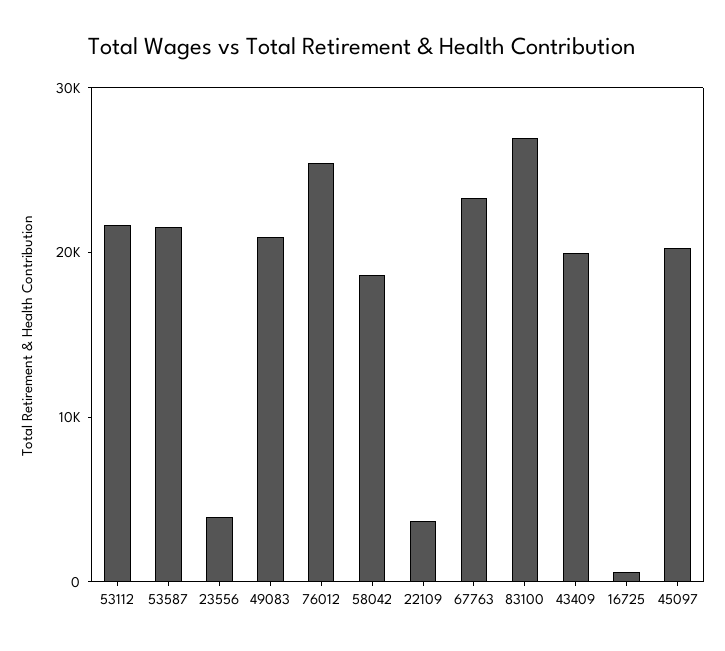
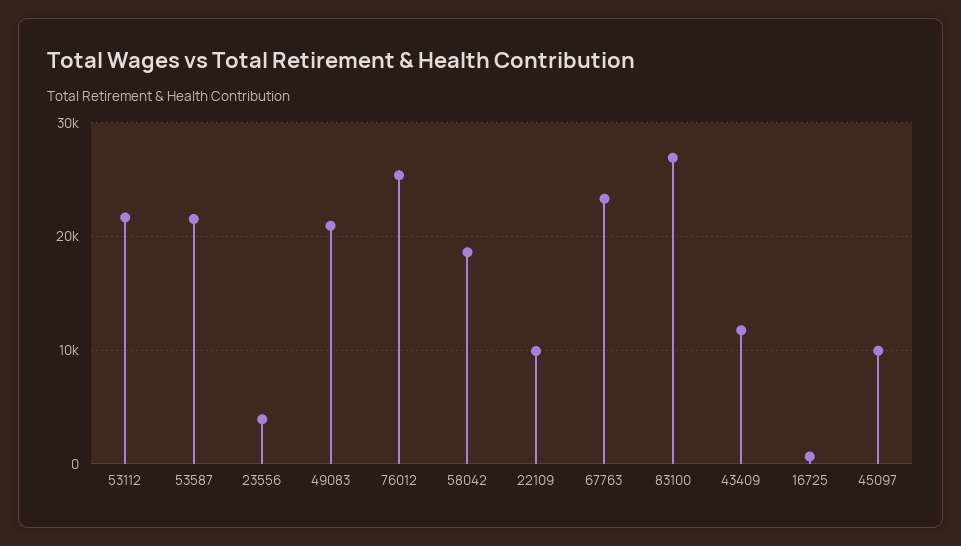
  {
    "53112": 22000,
    "53587": 22000,
    "23556": 4000,
    "49083": 21000,
    "76012": 25000,
    "58042": 19000,
-   "22109": 4000,
+   "22109": 10000,
    "67763": 23000,
    "83100": 27000,
-   "43409": 20000,
+   "43409": 12000,
    "16725": 1000,
-   "45097": 20000
+   "45097": 10000
  }

